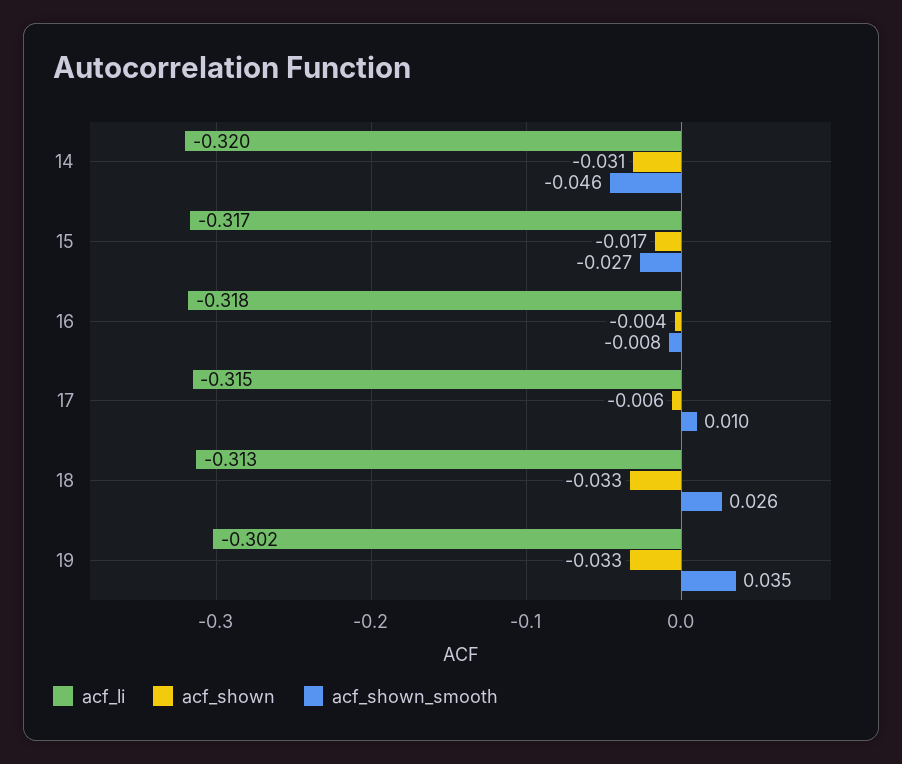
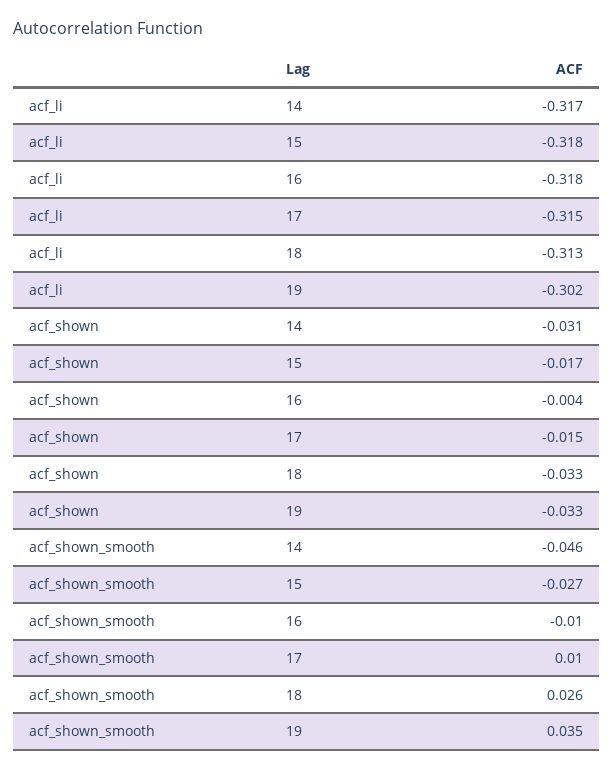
  {
    "acf_li": {
-     "14": -0.32,
+     "14": -0.317,
-     "15": -0.317,
+     "15": -0.318,
      "16": -0.318,
      "17": -0.315,
      "18": -0.313,
      "19": -0.302
    },
    "acf_shown": {
      "14": -0.031,
      "15": -0.017,
      "16": -0.004,
-     "17": -0.006,
+     "17": -0.015,
      "18": -0.033,
      "19": -0.033
    },
    "acf_shown_smooth": {
      "14": -0.046,
      "15": -0.027,
-     "16": -0.008,
+     "16": -0.01,
      "17": 0.01,
      "18": 0.026,
      "19": 0.035
    }
  }

